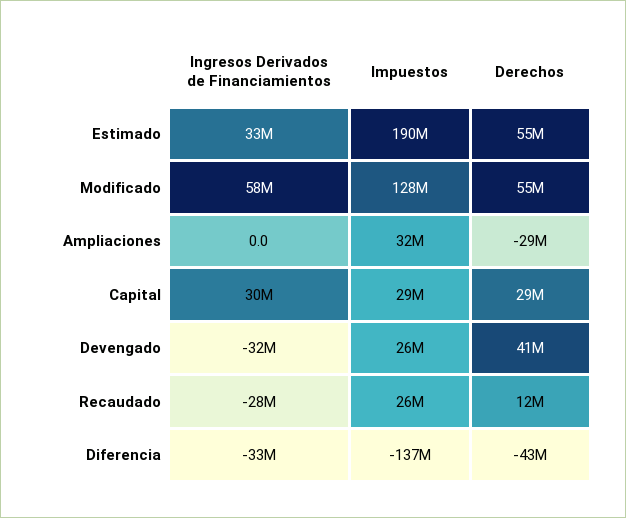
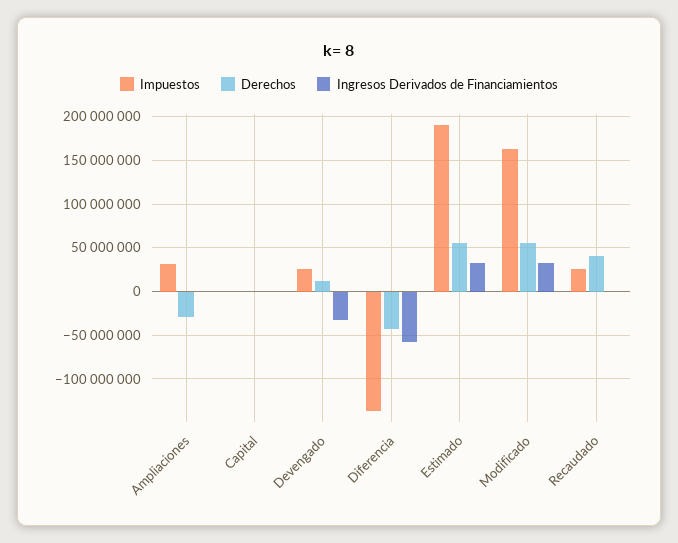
  {
    "Ingresos Derivados de Financiamientos": {
      "Estimado": 33000000,
-     "Modificado": 58000000,
+     "Modificado": 30000000,
      "Ampliaciones": 0,
-     "Capital": 30000000,
+     "Capital": 0,
      "Devengado": -32000000,
-     "Recaudado": -28000000,
+     "Recaudado": 0,
-     "Diferencia": -33000000
+     "Diferencia": -60000000
    },
    "Impuestos": {
      "Estimado": 190000000,
-     "Modificado": 128000000,
+     "Modificado": 160000000,
      "Ampliaciones": 32000000,
-     "Capital": 29000000,
+     "Capital": 0,
      "Devengado": 26000000,
      "Recaudado": 26000000,
      "Diferencia": -137000000
    },
    "Derechos": {
      "Estimado": 55000000,
      "Modificado": 55000000,
      "Ampliaciones": -29000000,
-     "Capital": 29000000,
+     "Capital": 0,
-     "Devengado": 41000000,
+     "Devengado": 10000000,
-     "Recaudado": 12000000,
+     "Recaudado": 40000000,
      "Diferencia": -43000000
    }
  }

